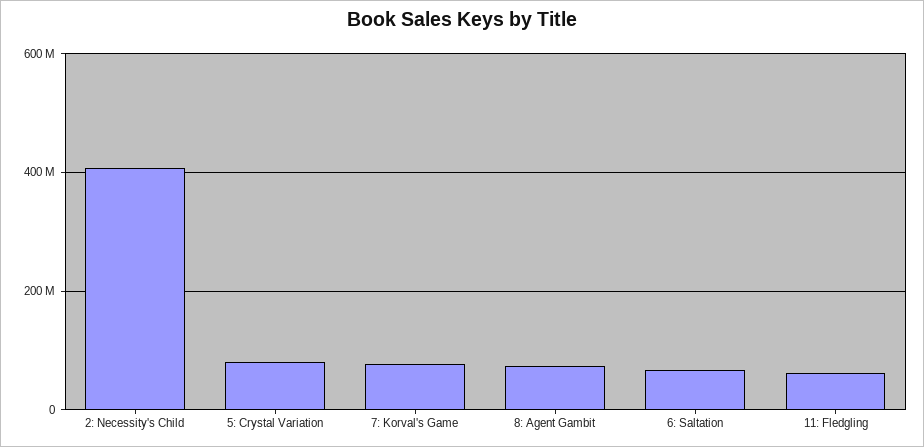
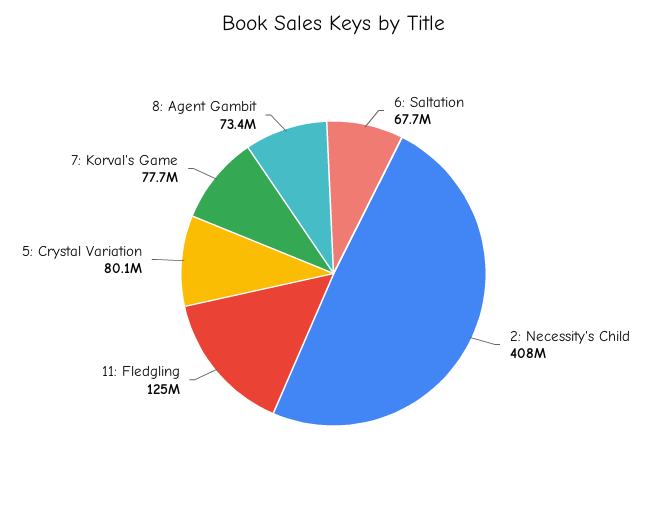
  {
    "2: Necessity's Child": 408000000,
    "5: Crystal Variation": 80100000,
    "7: Korval's Game": 77700000,
    "8: Agent Gambit": 73400000,
    "6: Saltation": 67700000,
-   "11: Fledgling": 60000000
+   "11: Fledgling": 125000000
  }

